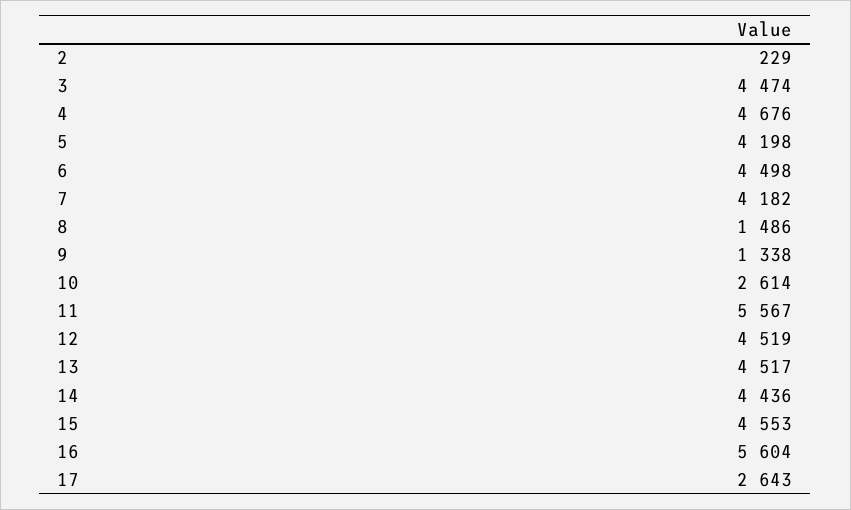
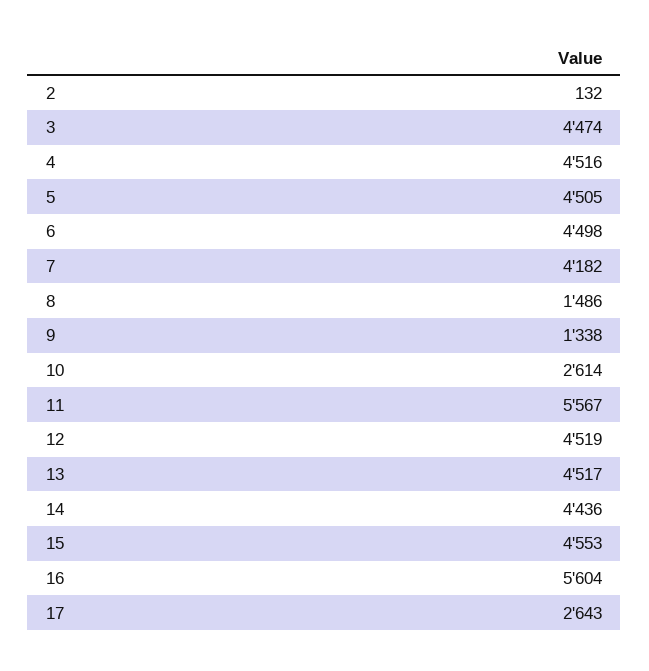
  {
-   "2": 229,
+   "2": 132,
    "3": 4474,
-   "4": 4676,
+   "4": 4516,
-   "5": 4198,
+   "5": 4505,
    "6": 4498,
    "7": 4182,
    "8": 1486,
    "9": 1338,
    "10": 2614,
    "11": 5567,
    "12": 4519,
    "13": 4517,
    "14": 4436,
    "15": 4553,
    "16": 5604,
    "17": 2643
  }

